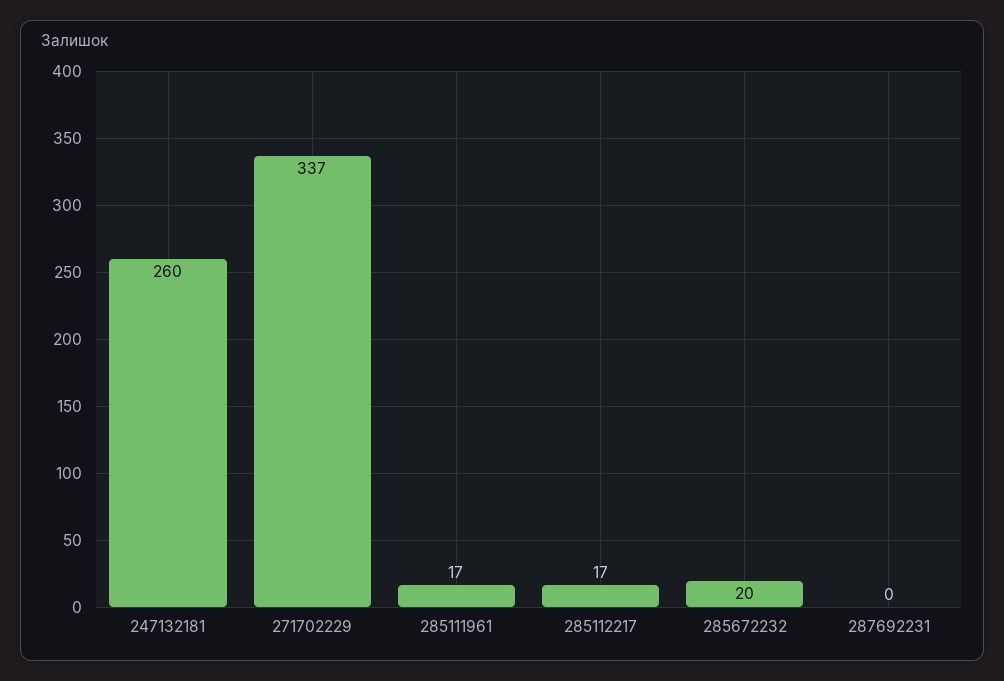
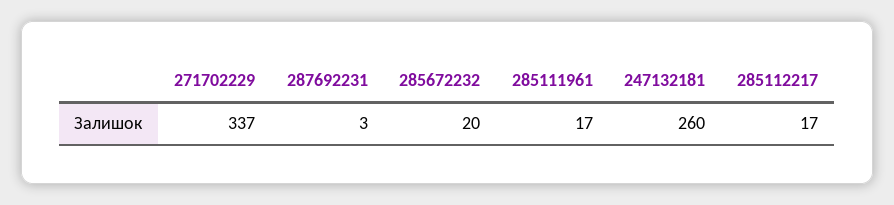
  {
    "247132181": 260,
    "271702229": 337,
    "285111961": 17,
    "285112217": 17,
    "285672232": 20,
-   "287692231": 0
+   "287692231": 3
  }

